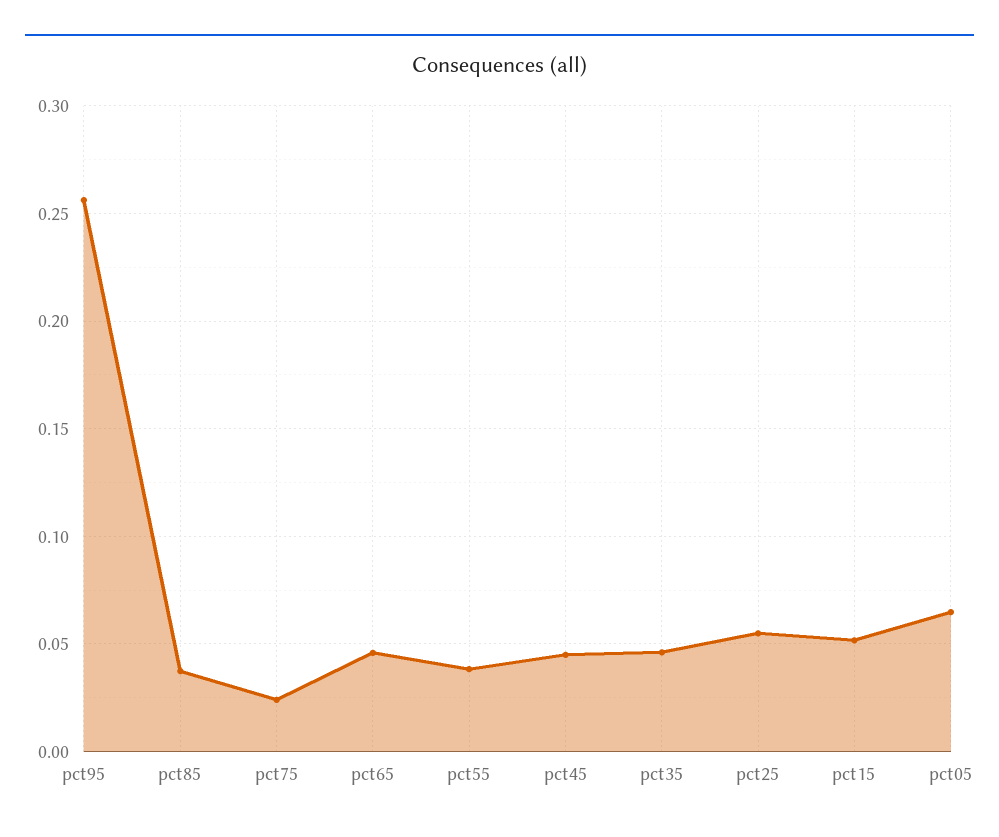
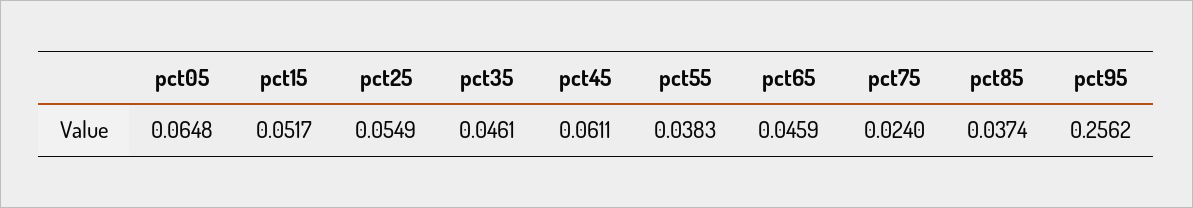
  {
    "pct95": 0.2562,
    "pct85": 0.0374,
    "pct75": 0.024,
    "pct65": 0.0459,
    "pct55": 0.0383,
-   "pct45": 0.045,
+   "pct45": 0.0611,
    "pct35": 0.0461,
    "pct25": 0.0549,
    "pct15": 0.0517,
    "pct05": 0.0648
  }

